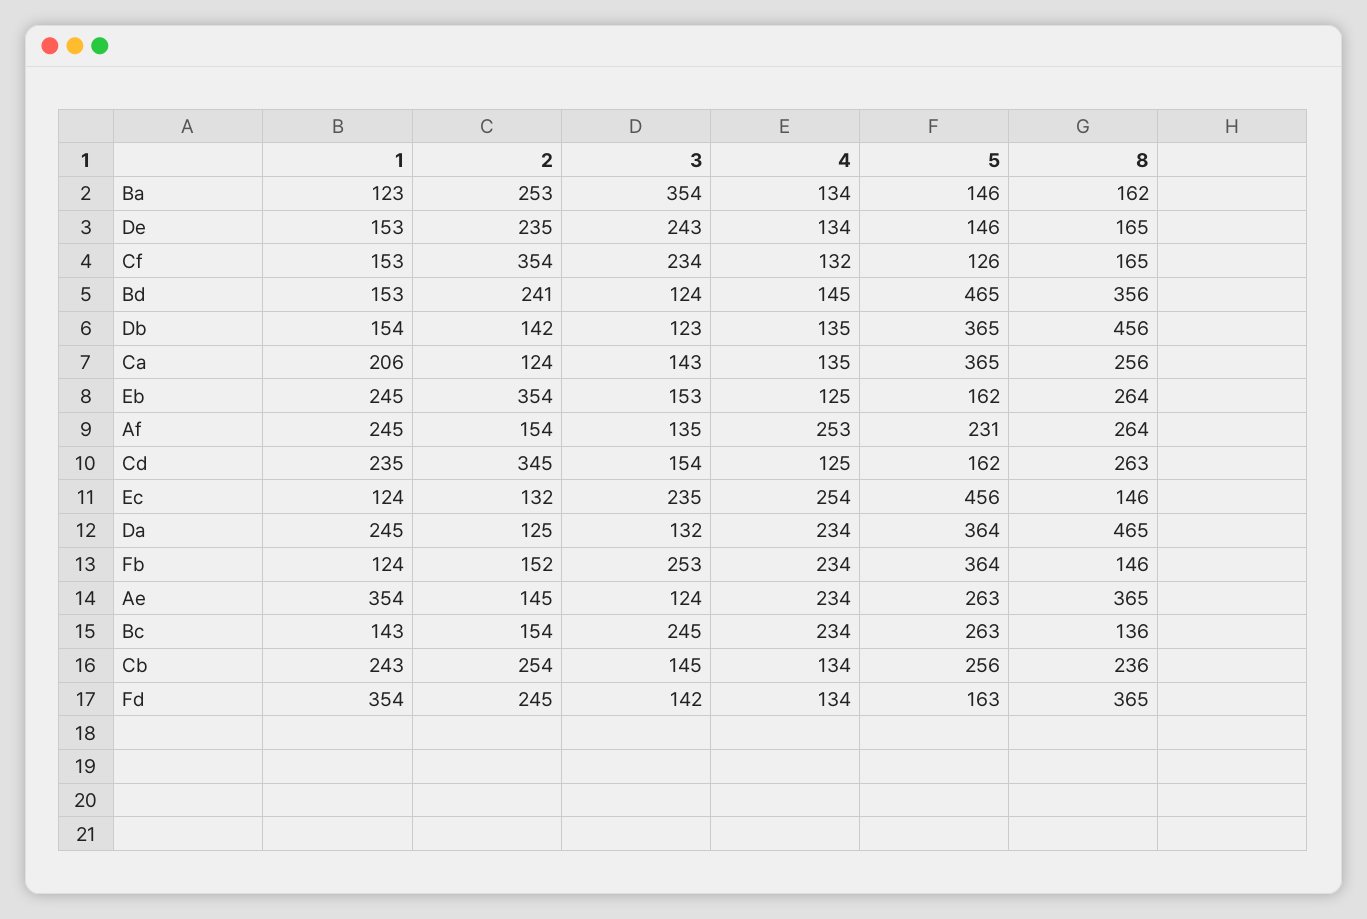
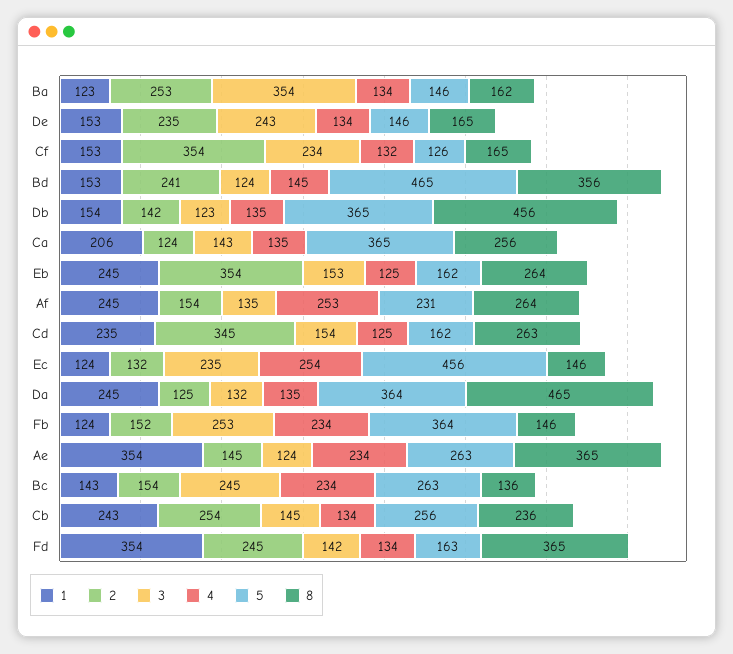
  {
    "1": {
      "Ba": 123,
      "De": 153,
      "Cf": 153,
      "Bd": 153,
      "Db": 154,
      "Ca": 206,
      "Eb": 245,
      "Af": 245,
      "Cd": 235,
      "Ec": 124,
      "Da": 245,
      "Fb": 124,
      "Ae": 354,
      "Bc": 143,
      "Cb": 243,
      "Fd": 354
    },
    "2": {
      "Ba": 253,
      "De": 235,
      "Cf": 354,
      "Bd": 241,
      "Db": 142,
      "Ca": 124,
      "Eb": 354,
      "Af": 154,
      "Cd": 345,
      "Ec": 132,
      "Da": 125,
      "Fb": 152,
      "Ae": 145,
      "Bc": 154,
      "Cb": 254,
      "Fd": 245
    },
    "3": {
      "Ba": 354,
      "De": 243,
      "Cf": 234,
      "Bd": 124,
      "Db": 123,
      "Ca": 143,
      "Eb": 153,
      "Af": 135,
      "Cd": 154,
      "Ec": 235,
      "Da": 132,
      "Fb": 253,
      "Ae": 124,
      "Bc": 245,
      "Cb": 145,
      "Fd": 142
    },
    "4": {
      "Ba": 134,
      "De": 134,
      "Cf": 132,
      "Bd": 145,
      "Db": 135,
      "Ca": 135,
      "Eb": 125,
      "Af": 253,
      "Cd": 125,
      "Ec": 254,
-     "Da": 234,
+     "Da": 135,
      "Fb": 234,
      "Ae": 234,
      "Bc": 234,
      "Cb": 134,
      "Fd": 134
    },
    "5": {
      "Ba": 146,
      "De": 146,
      "Cf": 126,
      "Bd": 465,
      "Db": 365,
      "Ca": 365,
      "Eb": 162,
      "Af": 231,
      "Cd": 162,
      "Ec": 456,
      "Da": 364,
      "Fb": 364,
      "Ae": 263,
      "Bc": 263,
      "Cb": 256,
      "Fd": 163
    },
    "8": {
      "Ba": 162,
      "De": 165,
      "Cf": 165,
      "Bd": 356,
      "Db": 456,
      "Ca": 256,
      "Eb": 264,
      "Af": 264,
      "Cd": 263,
      "Ec": 146,
      "Da": 465,
      "Fb": 146,
      "Ae": 365,
      "Bc": 136,
      "Cb": 236,
      "Fd": 365
    }
  }

